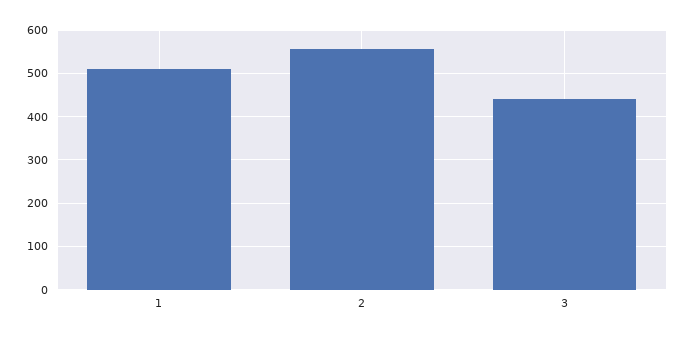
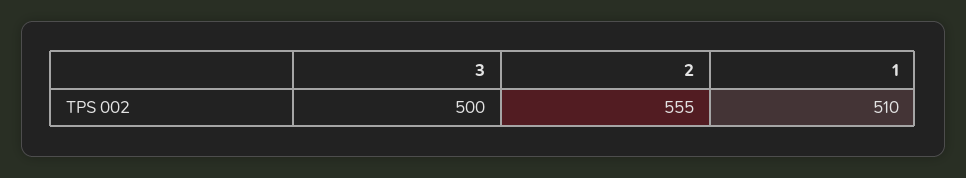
  {
    "1": 510,
    "2": 555,
-   "3": 440
+   "3": 500
  }

